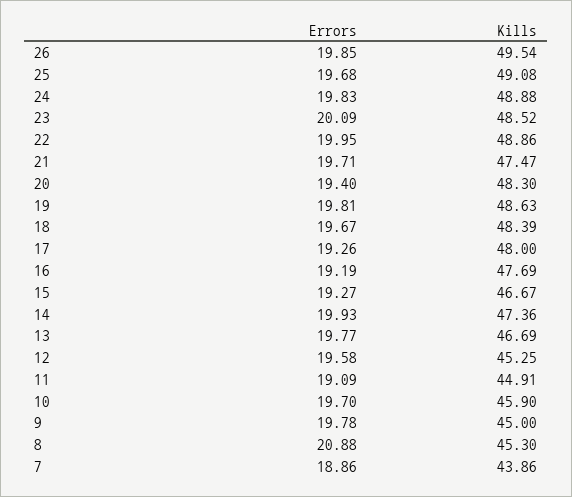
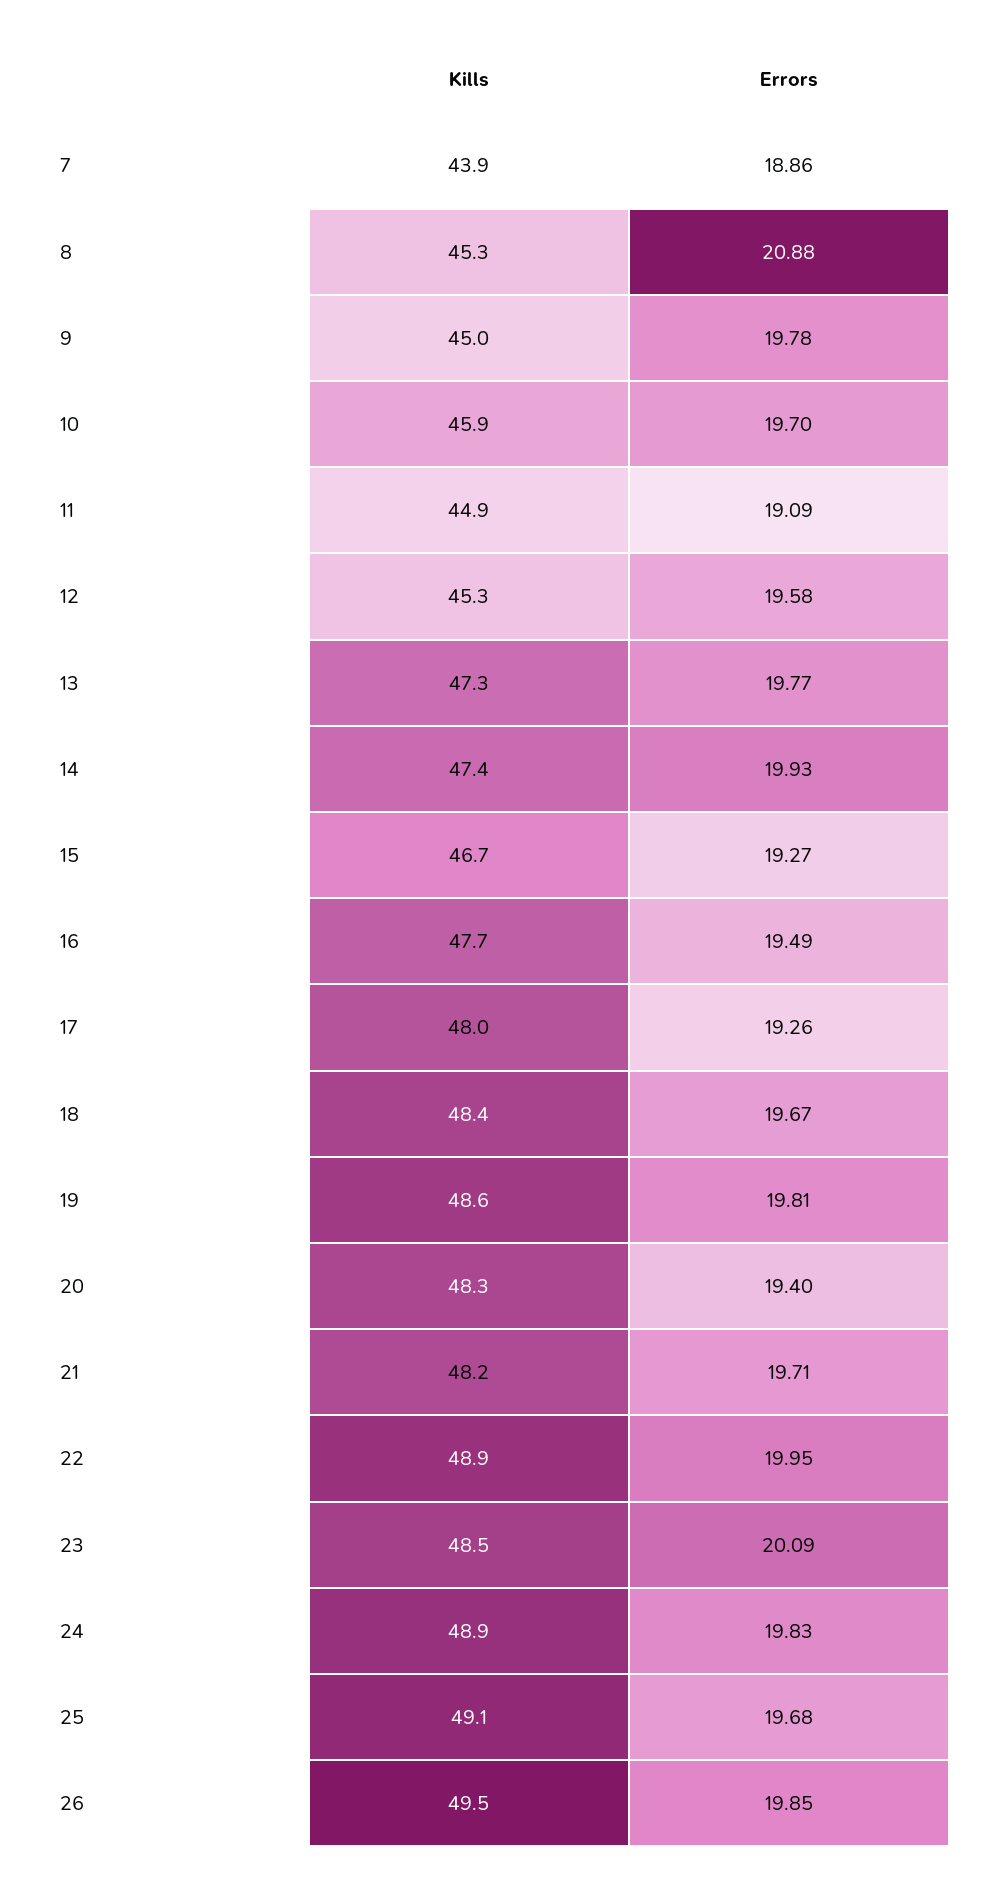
  {
    "Errors": {
      "26": 19.85,
      "25": 19.68,
      "24": 19.83,
      "23": 20.09,
      "22": 19.95,
      "21": 19.71,
      "20": 19.4,
      "19": 19.81,
      "18": 19.67,
      "17": 19.26,
-     "16": 19.19,
+     "16": 19.49,
      "15": 19.27,
      "14": 19.93,
      "13": 19.77,
      "12": 19.58,
      "11": 19.09,
      "10": 19.7,
      "9": 19.78,
      "8": 20.88,
      "7": 18.86
    },
    "Kills": {
      "26": 49.54,
      "25": 49.08,
      "24": 48.88,
      "23": 48.52,
      "22": 48.86,
-     "21": 47.47,
+     "21": 48.2,
      "20": 48.3,
      "19": 48.63,
      "18": 48.39,
      "17": 48,
      "16": 47.69,
      "15": 46.67,
      "14": 47.36,
-     "13": 46.69,
+     "13": 47.3,
      "12": 45.25,
      "11": 44.91,
      "10": 45.9,
      "9": 45,
      "8": 45.3,
      "7": 43.86
    }
  }

